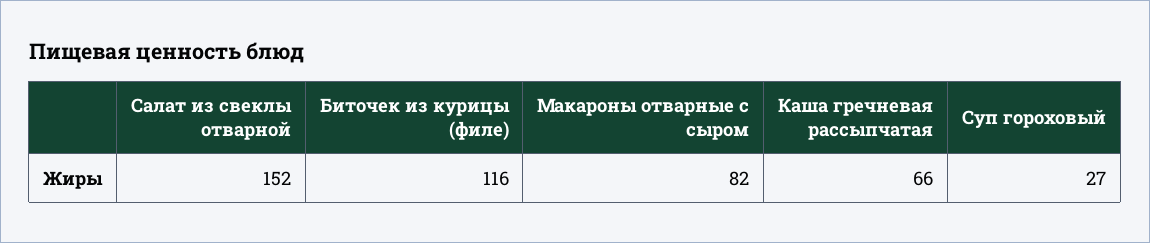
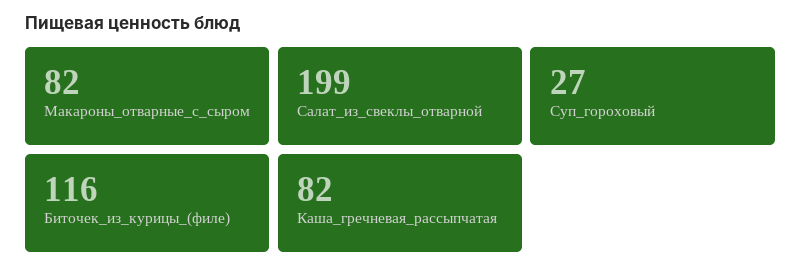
  {
-   "Салат из свеклы отварной": 152,
+   "Салат из свеклы отварной": 199,
    "Биточек из курицы (филе)": 116,
    "Макароны отварные с сыром": 82,
-   "Каша гречневая рассыпчатая": 66,
+   "Каша гречневая рассыпчатая": 82,
    "Суп гороховый": 27
  }

